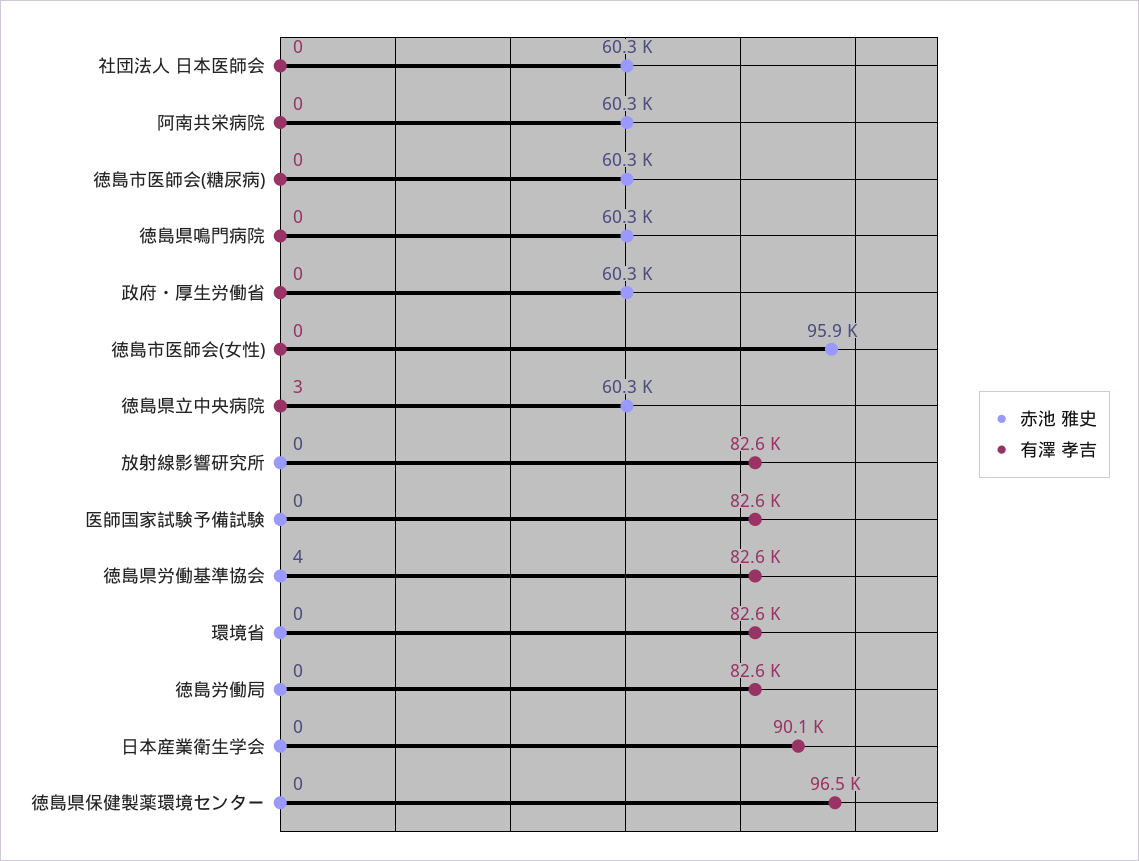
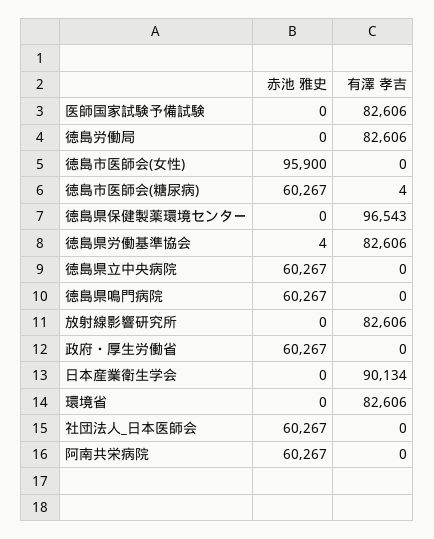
  {
    "赤池 雅史": {
      "社団法人 日本医師会": 60267,
      "阿南共栄病院": 60267,
      "徳島市医師会(糖尿病)": 60267,
      "徳島県鳴門病院": 60267,
      "政府・厚生労働省": 60267,
      "徳島市医師会(女性)": 95900,
      "徳島県立中央病院": 60267,
      "放射線影響研究所": 0,
      "医師国家試験予備試験": 0,
      "徳島県労働基準協会": 4,
      "環境省": 0,
      "徳島労働局": 0,
      "日本産業衛生学会": 0,
      "徳島県保健製薬環境センター": 0
    },
    "有澤 孝吉": {
      "社団法人 日本医師会": 0,
      "阿南共栄病院": 0,
-     "徳島市医師会(糖尿病)": 0,
+     "徳島市医師会(糖尿病)": 4,
      "徳島県鳴門病院": 0,
      "政府・厚生労働省": 0,
      "徳島市医師会(女性)": 0,
-     "徳島県立中央病院": 3,
+     "徳島県立中央病院": 0,
      "放射線影響研究所": 82606,
      "医師国家試験予備試験": 82606,
      "徳島県労働基準協会": 82606,
      "環境省": 82606,
      "徳島労働局": 82606,
      "日本産業衛生学会": 90134,
      "徳島県保健製薬環境センター": 96543
    }
  }

